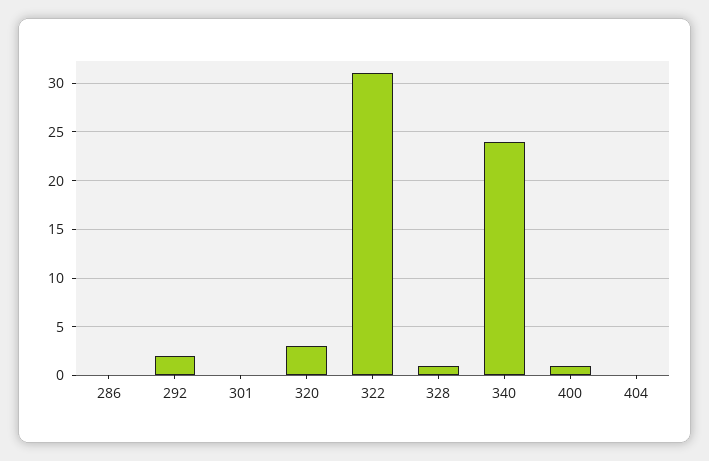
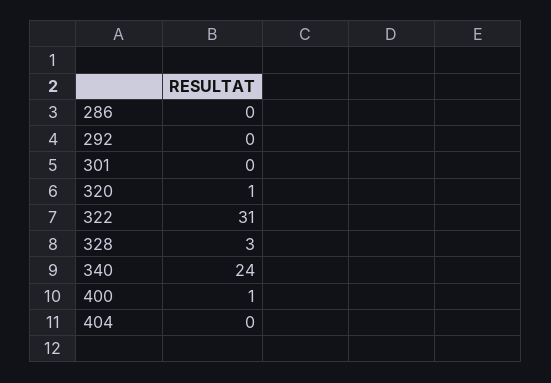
  {
    "286": 0,
-   "292": 2,
+   "292": 0,
    "301": 0,
-   "320": 3,
+   "320": 1,
    "322": 31,
-   "328": 1,
+   "328": 3,
    "340": 24,
    "400": 1,
    "404": 0
  }

